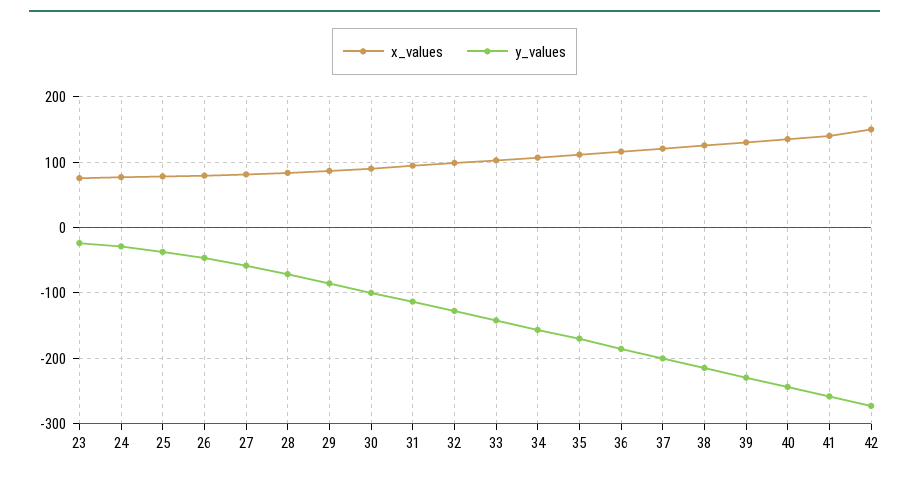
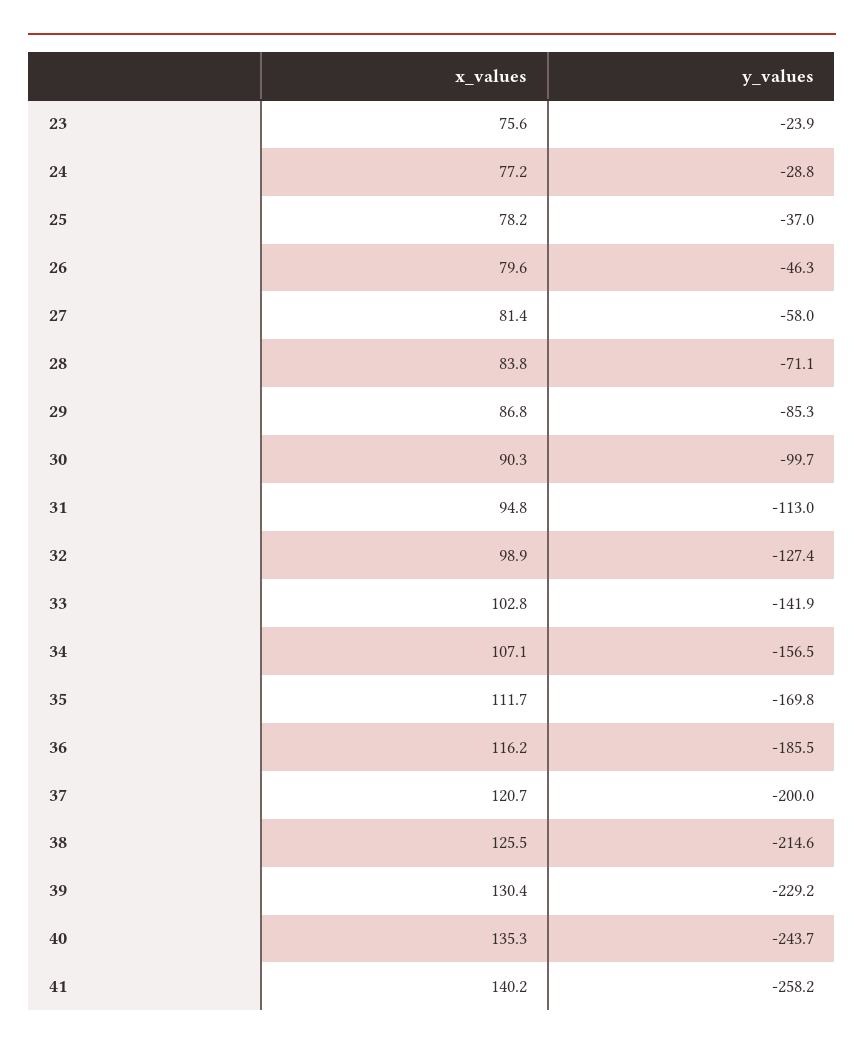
  {
    "x_values": {
      "23": 75.6,
      "24": 77.2,
      "25": 78.2,
      "26": 79.6,
      "27": 81.4,
      "28": 83.8,
      "29": 86.8,
      "30": 90.3,
      "31": 94.8,
      "32": 98.9,
      "33": 102.8,
      "34": 107.1,
      "35": 111.7,
      "36": 116.2,
      "37": 120.7,
      "38": 125.5,
      "39": 130.4,
      "40": 135.3,
-     "41": 140.2,
+     "41": 140.2
-     "42": 150
    },
    "y_values": {
      "23": -23.9,
      "24": -28.8,
      "25": -37,
      "26": -46.3,
      "27": -58,
      "28": -71.1,
      "29": -85.3,
      "30": -99.7,
      "31": -113,
      "32": -127.4,
      "33": -141.9,
      "34": -156.5,
      "35": -169.8,
      "36": -185.5,
      "37": -200,
      "38": -214.6,
      "39": -229.2,
      "40": -243.7,
-     "41": -258.2,
+     "41": -258.2
-     "42": -270
    }
  }

